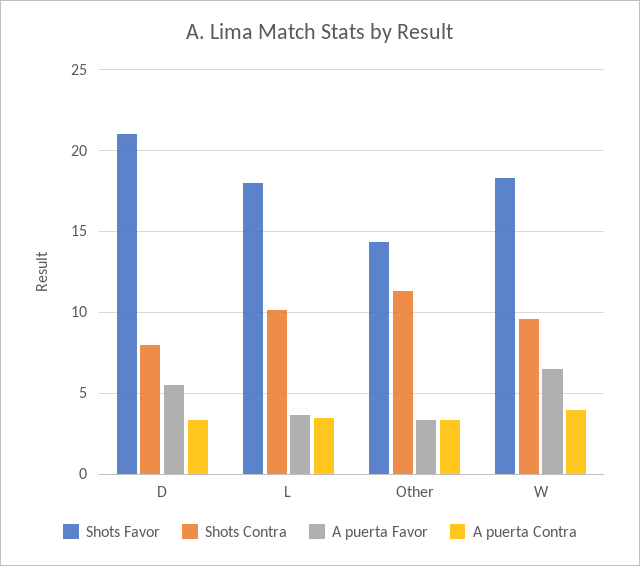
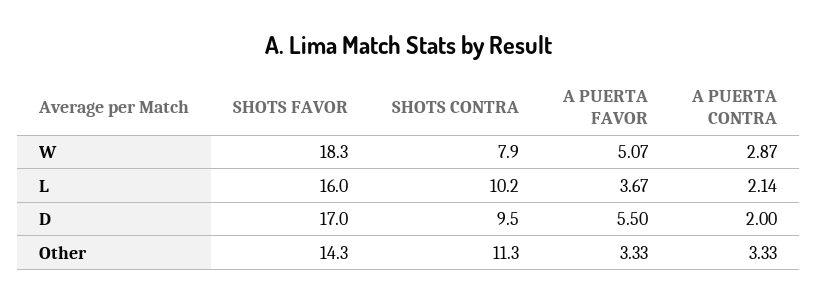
  {
    "Shots Favor": {
-     "D": 21,
+     "D": 17,
-     "L": 18,
+     "L": 16,
      "Other": 14.3,
      "W": 18.3
    },
    "Shots Contra": {
-     "D": 8,
+     "D": 9.5,
      "L": 10.2,
      "Other": 11.3,
-     "W": 9.5
+     "W": 7.9
    },
    "A puerta Favor": {
      "D": 5.5,
      "L": 3.67,
      "Other": 3.33,
-     "W": 6.5
+     "W": 5.07
    },
    "A puerta Contra": {
-     "D": 3.5,
+     "D": 2,
-     "L": 3.5,
+     "L": 2.14,
      "Other": 3.33,
-     "W": 4
+     "W": 2.87
    }
  }

